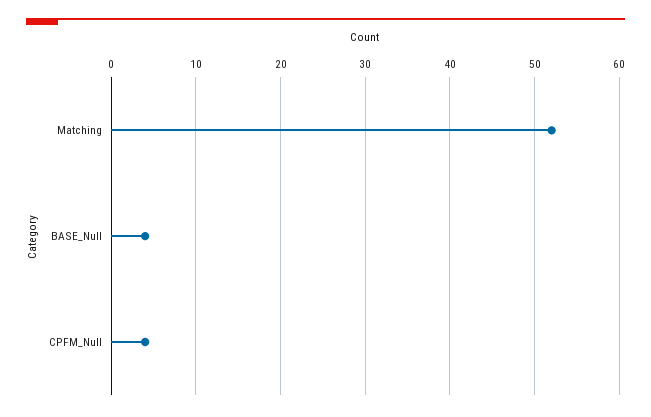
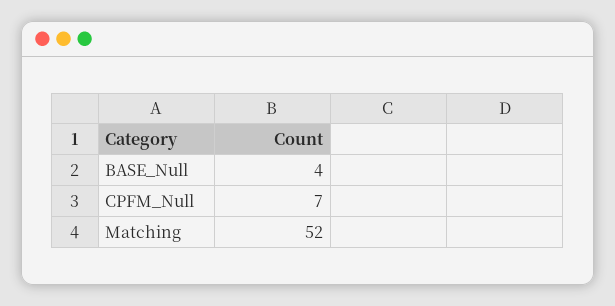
  {
    "Matching": 52,
    "BASE_Null": 4,
-   "CPFM_Null": 4
+   "CPFM_Null": 7
  }

